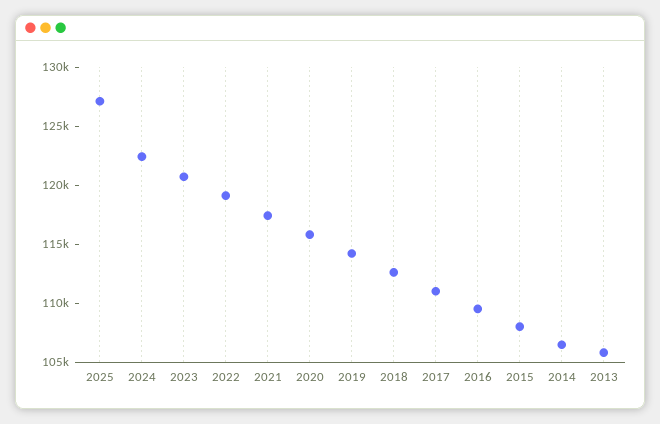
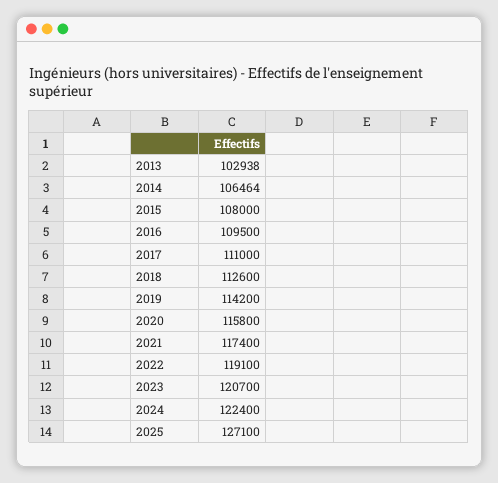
  {
    "2025": 127100,
    "2024": 122400,
    "2023": 120700,
    "2022": 119100,
    "2021": 117400,
    "2020": 115800,
    "2019": 114200,
    "2018": 112600,
    "2017": 111000,
    "2016": 109500,
    "2015": 108000,
    "2014": 106464,
-   "2013": 106000
+   "2013": 102938
  }

